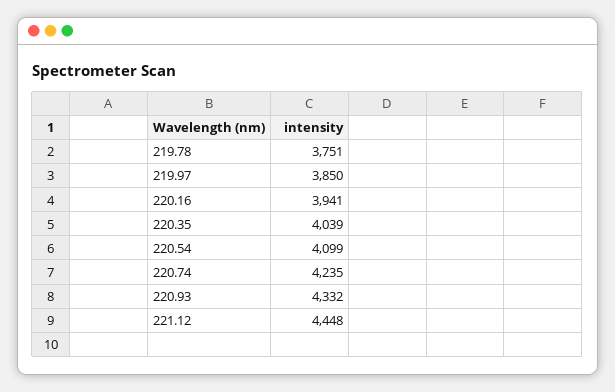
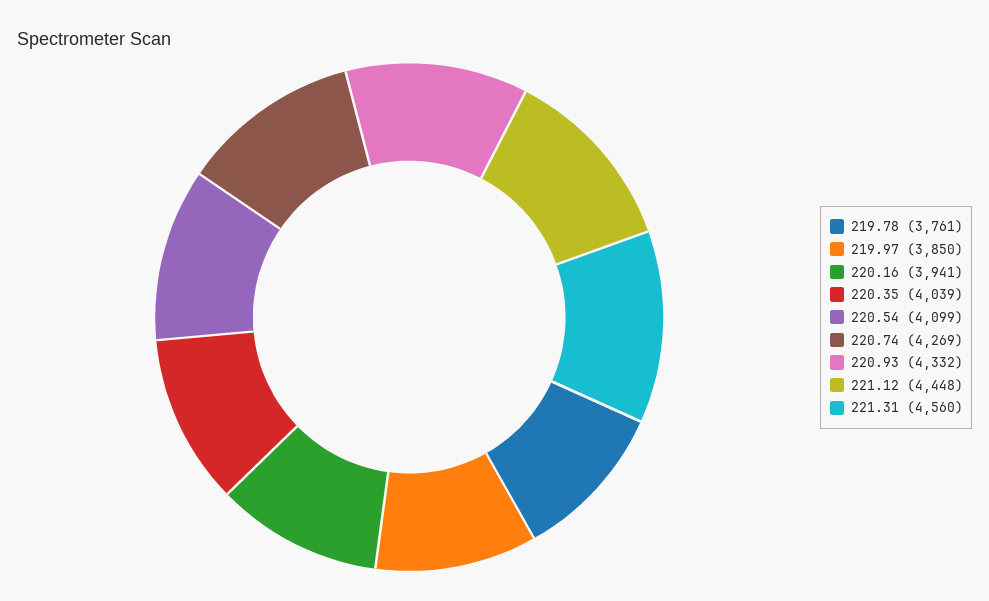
  {
-   "219.78": 3751,
+   "219.78": 3761,
    "219.97": 3850,
    "220.16": 3941,
    "220.35": 4039,
    "220.54": 4099,
-   "220.74": 4235,
+   "220.74": 4269,
    "220.93": 4332,
-   "221.12": 4448
+   "221.12": 4448,
+   "221.31": 4560
  }

